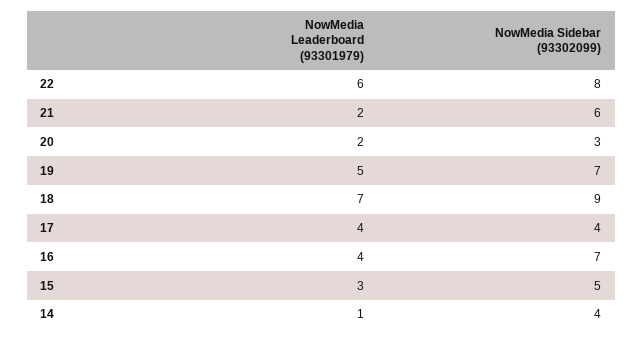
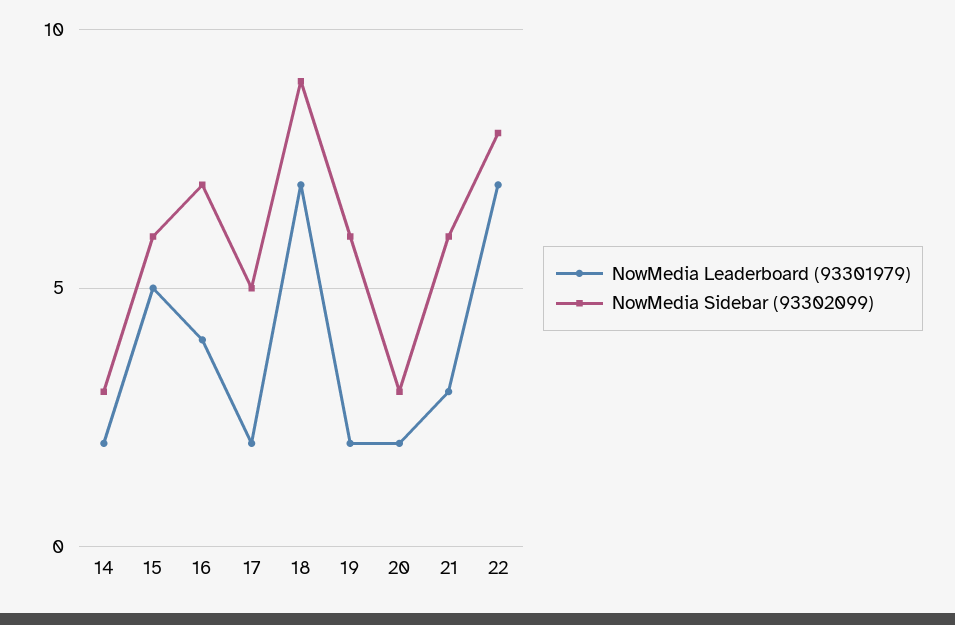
  {
    "NowMedia Leaderboard (93301979)": {
-     "22": 6,
+     "22": 7,
-     "21": 2,
+     "21": 3,
      "20": 2,
-     "19": 5,
+     "19": 2,
      "18": 7,
-     "17": 4,
+     "17": 2,
      "16": 4,
-     "15": 3,
+     "15": 5,
-     "14": 1
+     "14": 2
    },
    "NowMedia Sidebar (93302099)": {
      "22": 8,
      "21": 6,
      "20": 3,
-     "19": 7,
+     "19": 6,
      "18": 9,
-     "17": 4,
+     "17": 5,
      "16": 7,
-     "15": 5,
+     "15": 6,
-     "14": 4
+     "14": 3
    }
  }

